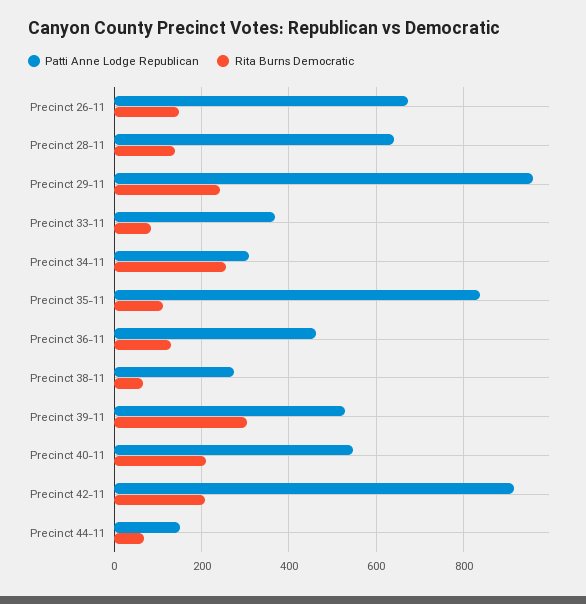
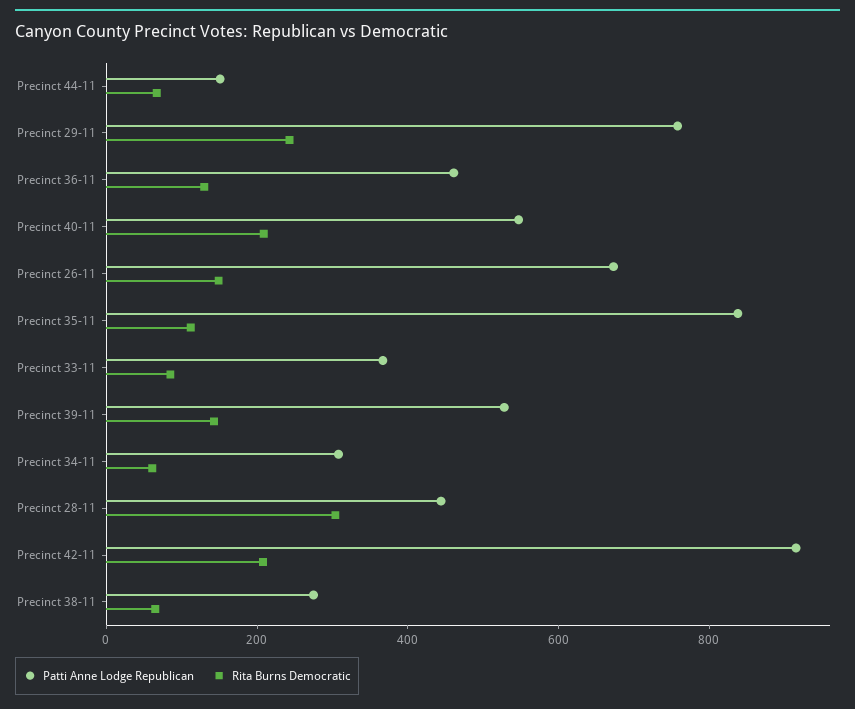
  {
    "Patti Anne Lodge Republican": {
      "Precinct 26-11": 680,
-     "Precinct 28-11": 640,
+     "Precinct 28-11": 450,
-     "Precinct 29-11": 960,
+     "Precinct 29-11": 750,
      "Precinct 33-11": 360,
      "Precinct 34-11": 300,
      "Precinct 35-11": 840,
      "Precinct 36-11": 460,
      "Precinct 38-11": 280,
      "Precinct 39-11": 520,
      "Precinct 40-11": 540,
      "Precinct 42-11": 920,
      "Precinct 44-11": 160
    },
    "Rita Burns Democratic": {
      "Precinct 26-11": 140,
-     "Precinct 28-11": 140,
+     "Precinct 28-11": 300,
      "Precinct 29-11": 240,
      "Precinct 33-11": 80,
-     "Precinct 34-11": 260,
+     "Precinct 34-11": 50,
      "Precinct 35-11": 120,
      "Precinct 36-11": 140,
      "Precinct 38-11": 60,
-     "Precinct 39-11": 300,
+     "Precinct 39-11": 150,
      "Precinct 40-11": 200,
      "Precinct 42-11": 200,
      "Precinct 44-11": 60
    }
  }

